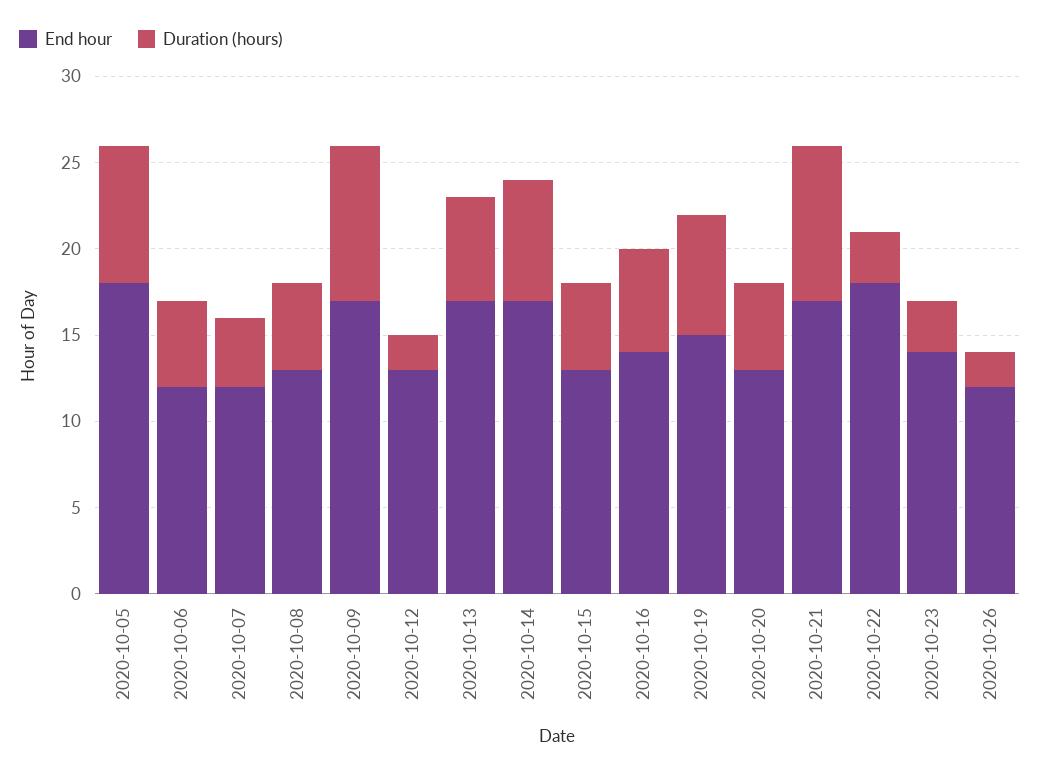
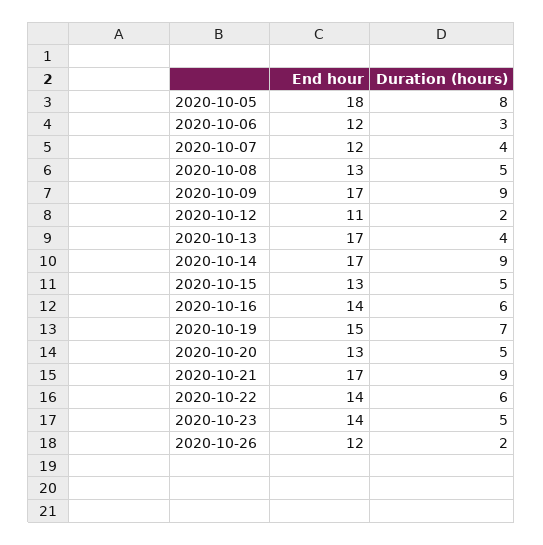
  {
    "End hour": {
      "2020-10-05": 18,
      "2020-10-06": 12,
      "2020-10-07": 12,
      "2020-10-08": 13,
      "2020-10-09": 17,
-     "2020-10-12": 13,
+     "2020-10-12": 11,
      "2020-10-13": 17,
      "2020-10-14": 17,
      "2020-10-15": 13,
      "2020-10-16": 14,
      "2020-10-19": 15,
      "2020-10-20": 13,
      "2020-10-21": 17,
-     "2020-10-22": 18,
+     "2020-10-22": 14,
      "2020-10-23": 14,
      "2020-10-26": 12
    },
    "Duration (hours)": {
      "2020-10-05": 8,
-     "2020-10-06": 5,
+     "2020-10-06": 3,
      "2020-10-07": 4,
      "2020-10-08": 5,
      "2020-10-09": 9,
      "2020-10-12": 2,
-     "2020-10-13": 6,
+     "2020-10-13": 4,
-     "2020-10-14": 7,
+     "2020-10-14": 9,
      "2020-10-15": 5,
      "2020-10-16": 6,
      "2020-10-19": 7,
      "2020-10-20": 5,
      "2020-10-21": 9,
-     "2020-10-22": 3,
+     "2020-10-22": 6,
-     "2020-10-23": 3,
+     "2020-10-23": 5,
      "2020-10-26": 2
    }
  }

